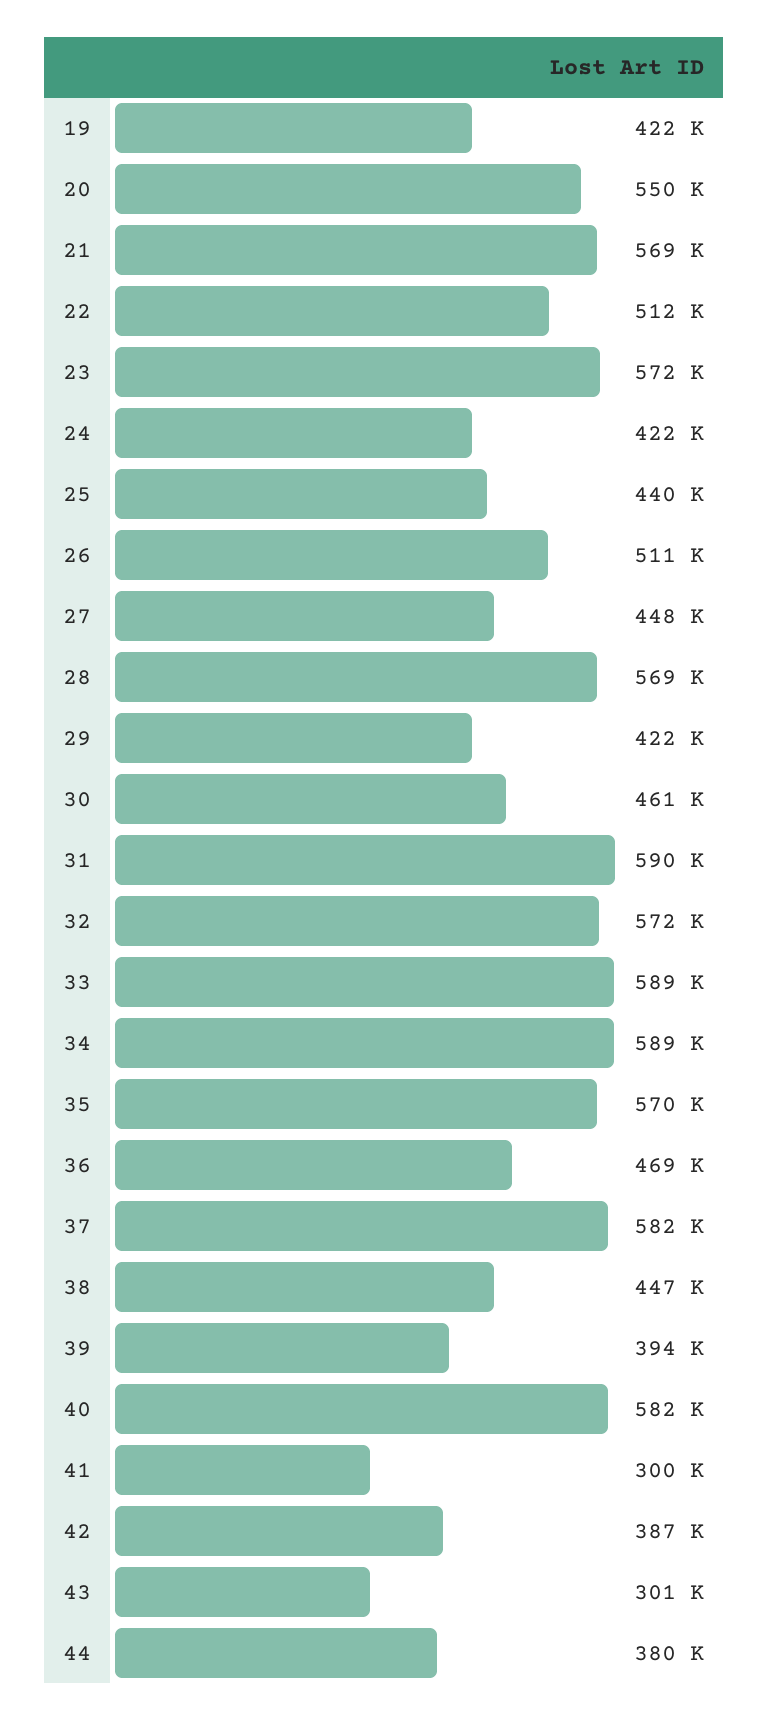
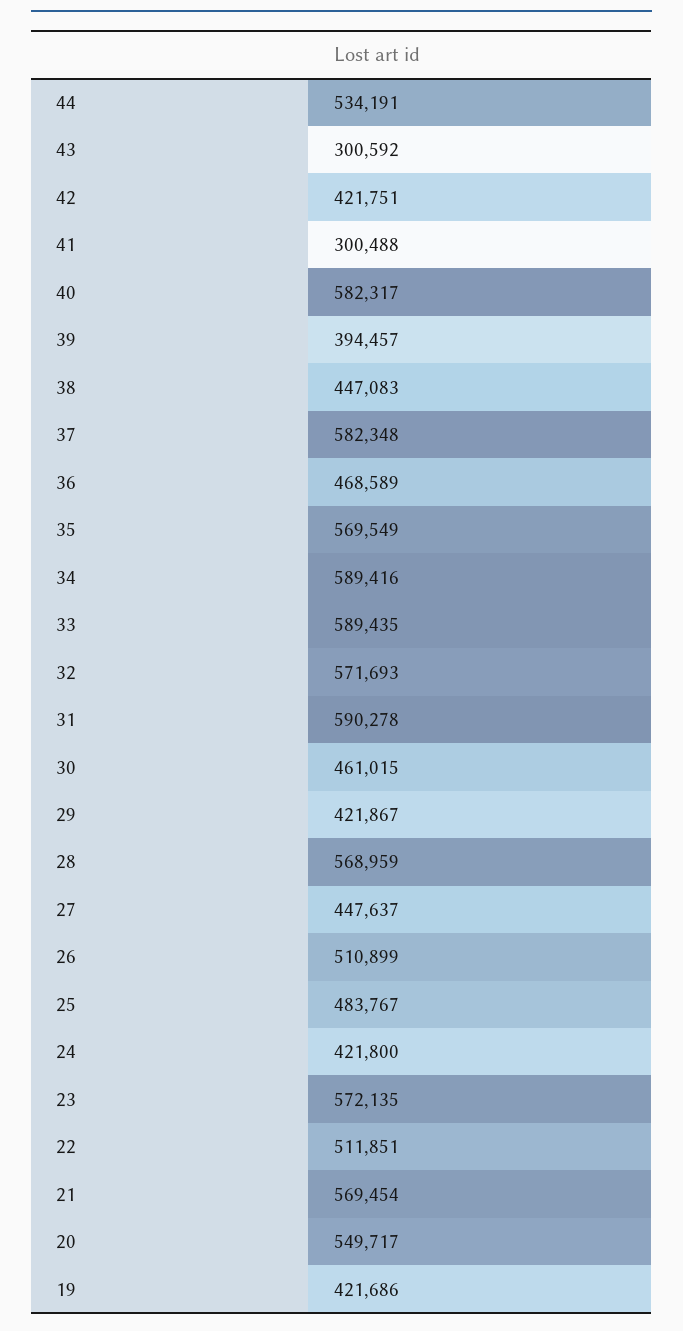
  {
    "19": 421686,
    "20": 549717,
    "21": 569454,
    "22": 511851,
    "23": 572135,
    "24": 421800,
-   "25": 440000,
+   "25": 483767,
    "26": 510899,
    "27": 447637,
    "28": 568959,
    "29": 421867,
    "30": 461015,
    "31": 590278,
    "32": 571693,
    "33": 589435,
    "34": 589416,
    "35": 569549,
    "36": 468589,
    "37": 582348,
    "38": 447083,
    "39": 394457,
    "40": 582317,
    "41": 300488,
-   "42": 387000,
+   "42": 421751,
    "43": 300592,
-   "44": 380000
+   "44": 534191
  }

